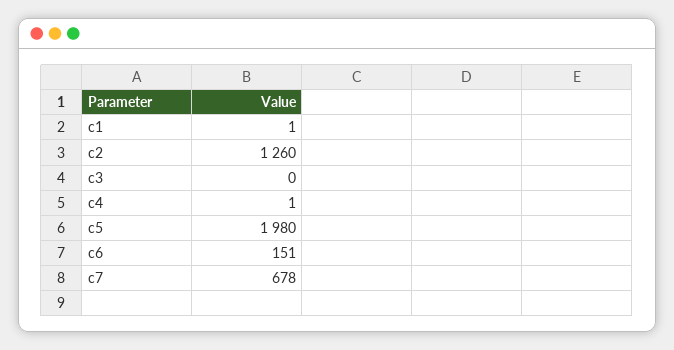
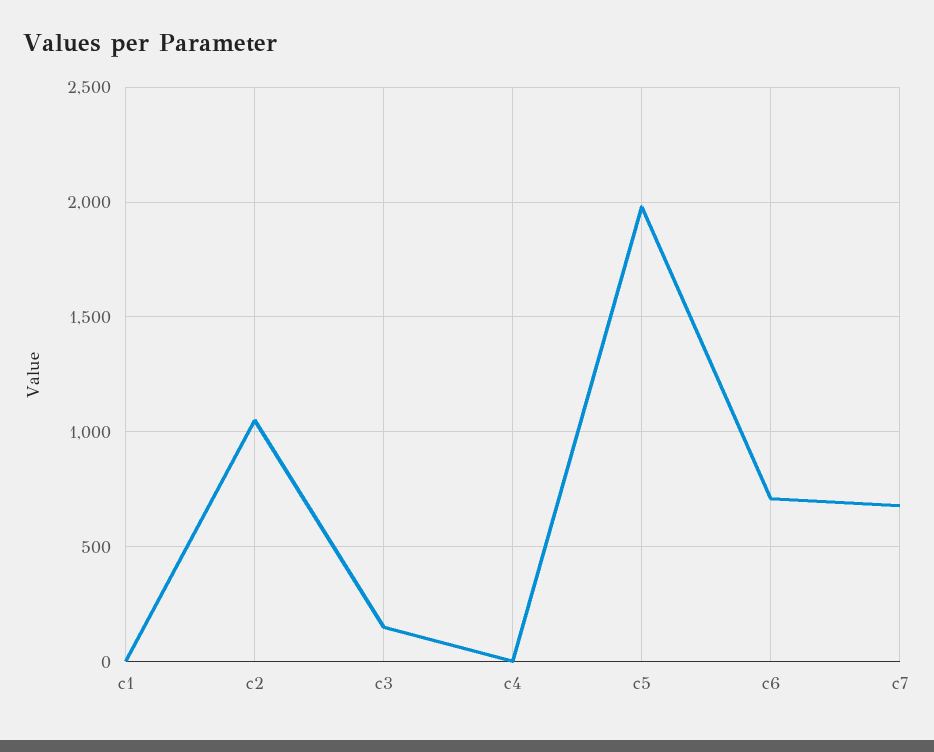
  {
    "c1": 1,
-   "c2": 1260,
+   "c2": 1050,
-   "c3": 0,
+   "c3": 150,
    "c4": 1,
    "c5": 1980,
-   "c6": 151,
+   "c6": 700,
    "c7": 678
  }

